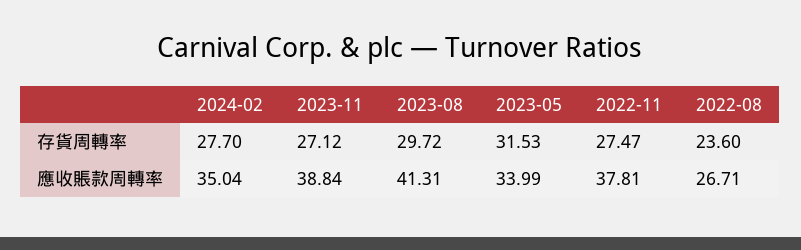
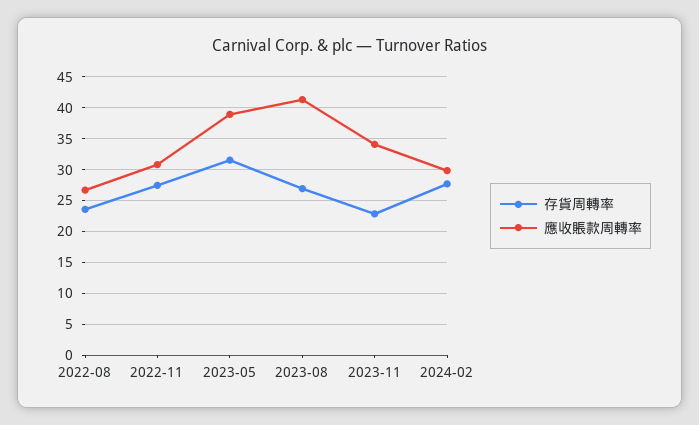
  {
    "存貨周轉率": {
      "2024-02": 27.7,
-     "2023-11": 27.12,
+     "2023-11": 23,
-     "2023-08": 29.72,
+     "2023-08": 27,
      "2023-05": 31.53,
      "2022-11": 27.47,
      "2022-08": 23.6
    },
    "應收賬款周轉率": {
-     "2024-02": 35.04,
+     "2024-02": 30,
-     "2023-11": 38.84,
+     "2023-11": 34,
      "2023-08": 41.31,
-     "2023-05": 33.99,
+     "2023-05": 39,
-     "2022-11": 37.81,
+     "2022-11": 31,
      "2022-08": 26.71
    }
  }

